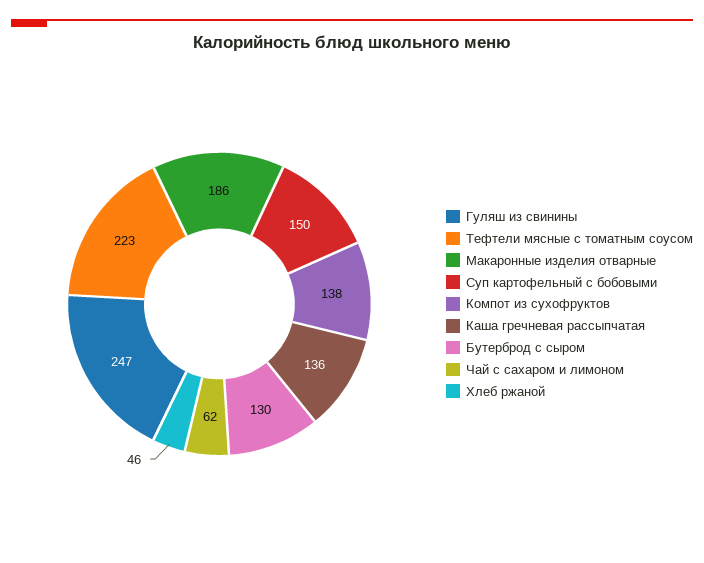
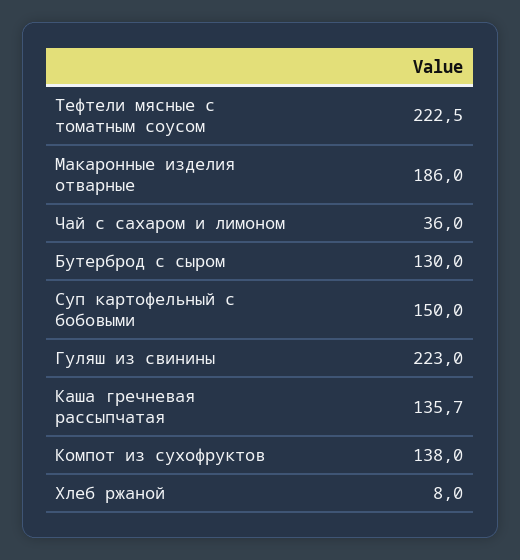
  {
-   "Гуляш из свинины": 247,
+   "Гуляш из свинины": 223,
    "Тефтели мясные с томатным соусом": 222.5,
    "Макаронные изделия отварные": 186,
    "Суп картофельный с бобовыми": 150,
    "Компот из сухофруктов": 138,
    "Каша гречневая рассыпчатая": 135.7,
    "Бутерброд с сыром": 130,
-   "Чай с сахаром и лимоном": 62,
+   "Чай с сахаром и лимоном": 36,
-   "Хлеб ржаной": 46
+   "Хлеб ржаной": 8
  }

